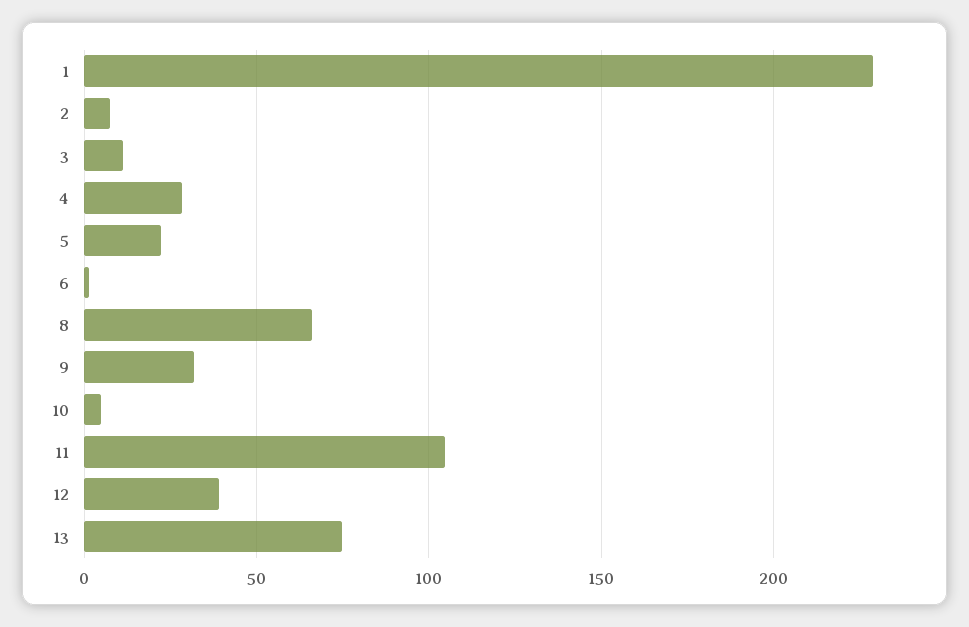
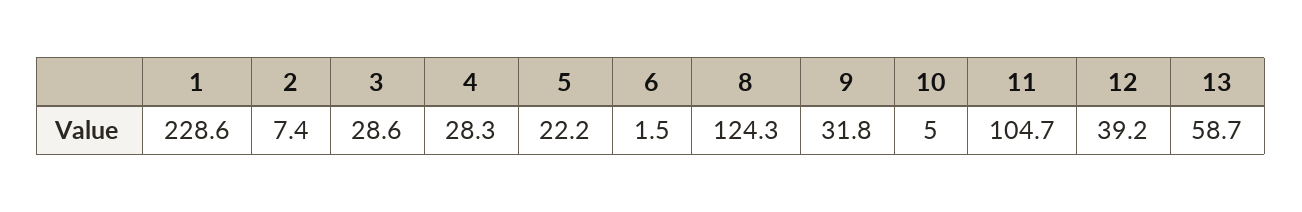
  {
    "1": 228.6,
    "2": 7.4,
-   "3": 10,
+   "3": 28.6,
    "4": 28.3,
    "5": 22.2,
    "6": 1.5,
-   "8": 65,
+   "8": 124.3,
    "9": 31.8,
    "10": 5,
    "11": 104.7,
    "12": 39.2,
-   "13": 75
+   "13": 58.7
  }

